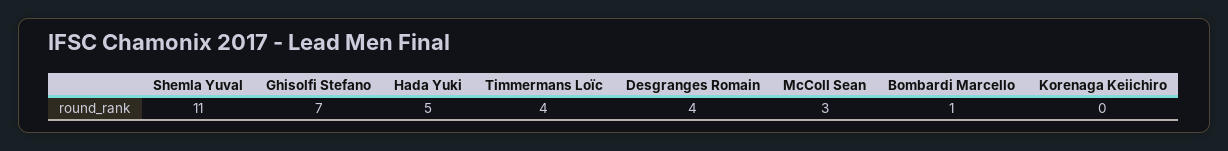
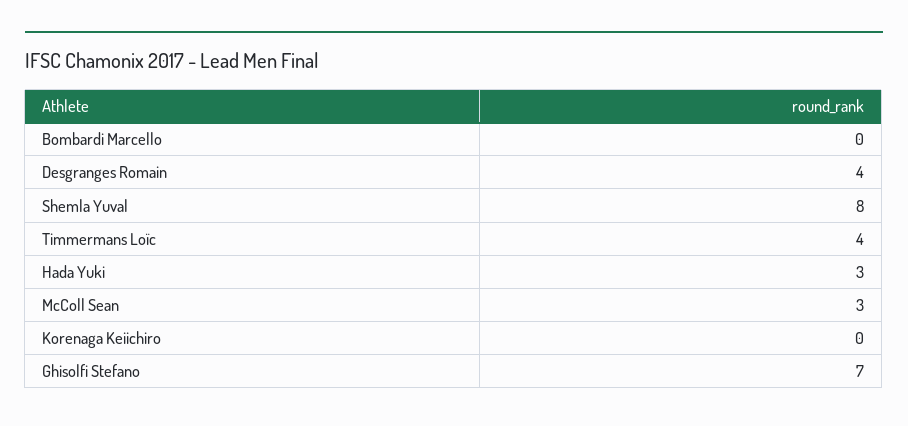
  {
-   "Shemla Yuval": 11,
+   "Shemla Yuval": 8,
    "Ghisolfi Stefano": 7,
-   "Hada Yuki": 5,
+   "Hada Yuki": 3,
    "Timmermans Loïc": 4,
    "Desgranges Romain": 4,
    "McColl Sean": 3,
-   "Bombardi Marcello": 1,
+   "Bombardi Marcello": 0,
    "Korenaga Keiichiro": 0
  }

